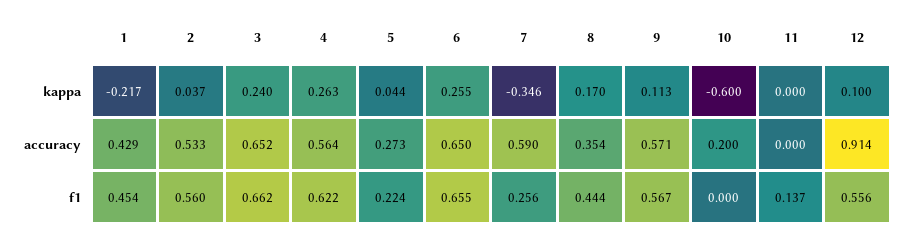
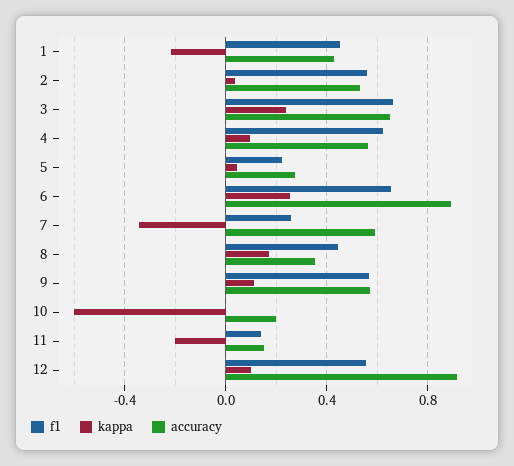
  {
    "kappa": {
      "1": -0.217,
      "2": 0.037,
      "3": 0.24,
-     "4": 0.263,
+     "4": 0.1,
      "5": 0.044,
      "6": 0.255,
      "7": -0.346,
      "8": 0.17,
      "9": 0.113,
      "10": -0.6,
-     "11": 0,
+     "11": -0.2,
      "12": 0.1
    },
    "accuracy": {
      "1": 0.429,
      "2": 0.533,
      "3": 0.652,
      "4": 0.564,
      "5": 0.273,
-     "6": 0.65,
+     "6": 0.9,
      "7": 0.59,
      "8": 0.354,
      "9": 0.571,
      "10": 0.2,
-     "11": 0,
+     "11": 0.15,
      "12": 0.914
    },
    "f1": {
      "1": 0.454,
      "2": 0.56,
      "3": 0.662,
      "4": 0.622,
      "5": 0.224,
      "6": 0.655,
      "7": 0.256,
      "8": 0.444,
      "9": 0.567,
      "10": 0,
      "11": 0.137,
      "12": 0.556
    }
  }

